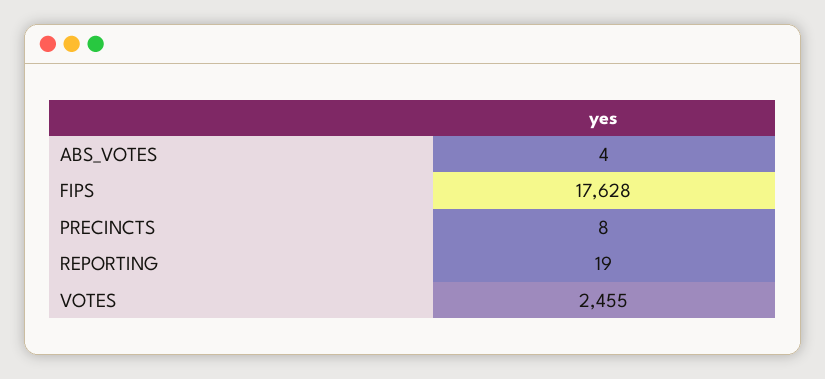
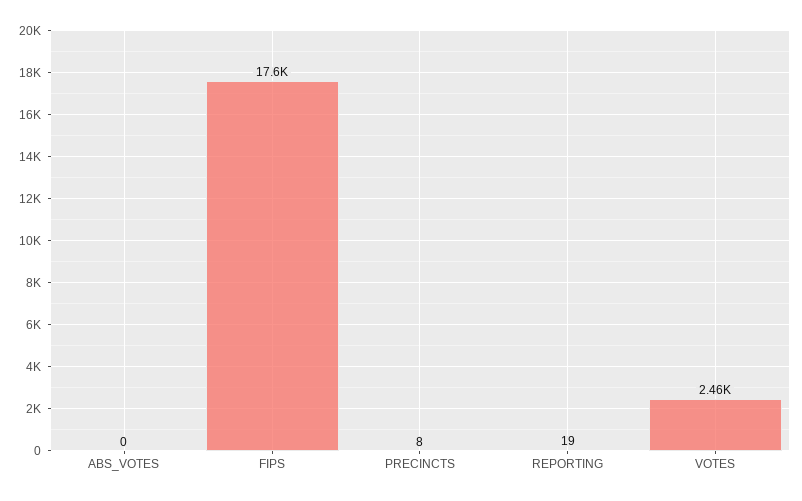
  {
-   "ABS_VOTES": 4,
+   "ABS_VOTES": 0,
    "FIPS": 17628,
    "PRECINCTS": 8,
    "REPORTING": 19,
    "VOTES": 2455
  }

